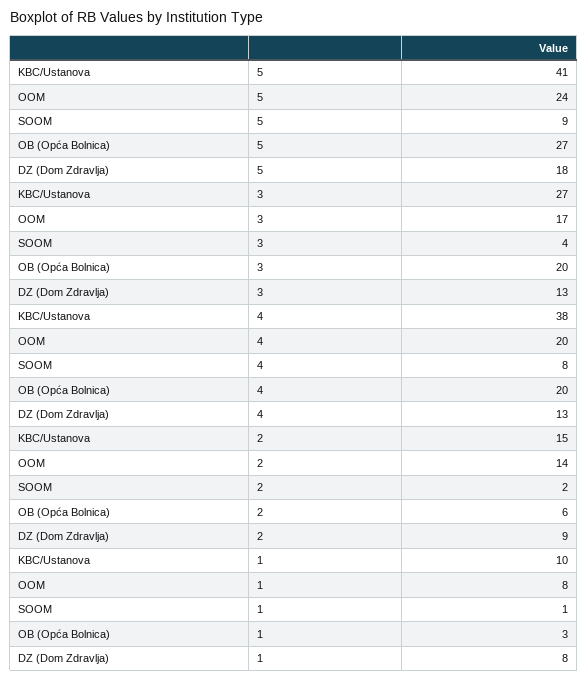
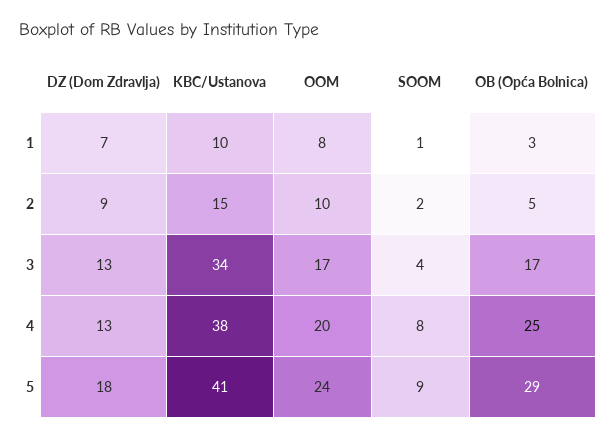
  {
    "KBC/Ustanova": {
      "5": 41,
-     "3": 27,
+     "3": 34,
      "4": 38,
      "2": 15,
      "1": 10
    },
    "OOM": {
      "5": 24,
      "3": 17,
      "4": 20,
-     "2": 14,
+     "2": 10,
      "1": 8
    },
    "SOOM": {
      "5": 9,
      "3": 4,
      "4": 8,
      "2": 2,
      "1": 1
    },
    "OB (Opća Bolnica)": {
-     "5": 27,
+     "5": 29,
-     "3": 20,
+     "3": 17,
-     "4": 20,
+     "4": 25,
-     "2": 6,
+     "2": 5,
      "1": 3
    },
    "DZ (Dom Zdravlja)": {
      "5": 18,
      "3": 13,
      "4": 13,
      "2": 9,
-     "1": 8
+     "1": 7
    }
  }

